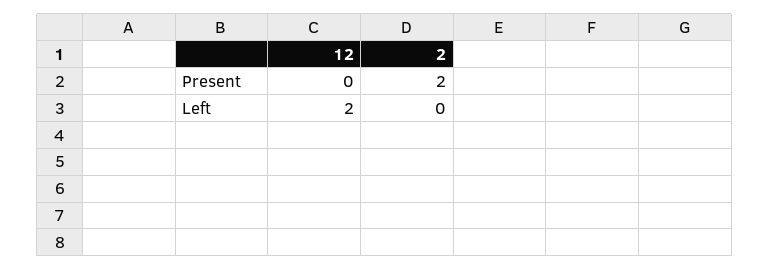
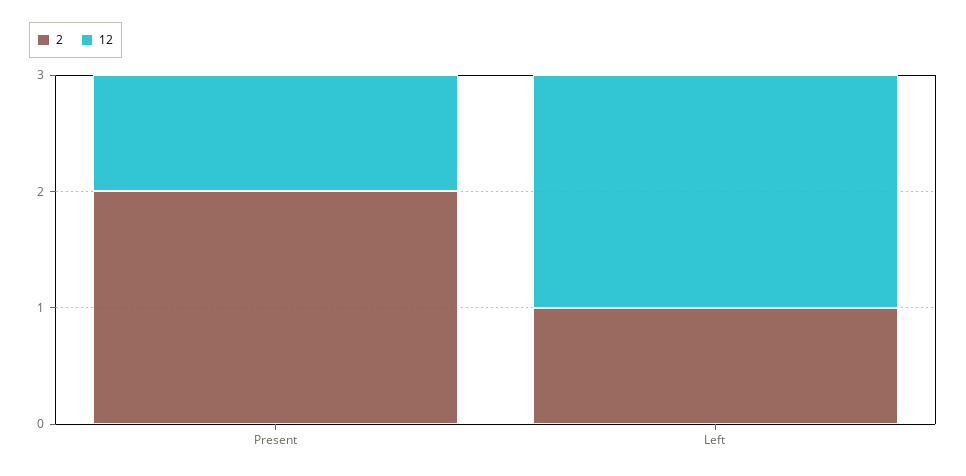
  {
    "12": {
-     "Present": 0,
+     "Present": 1,
      "Left": 2
    },
    "2": {
      "Present": 2,
-     "Left": 0
+     "Left": 1
    }
  }

